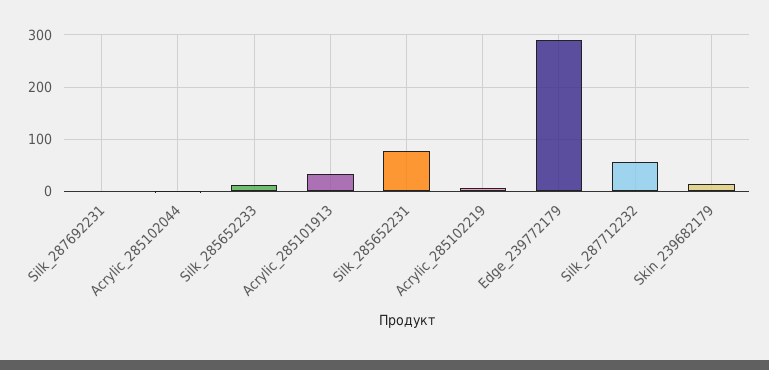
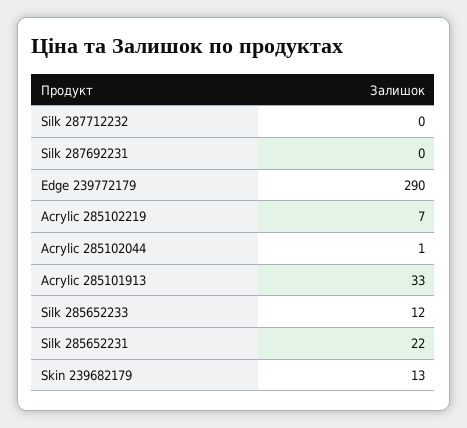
  {
    "Silk_287692231": 0,
    "Acrylic_285102044": 1,
    "Silk_285652233": 12,
    "Acrylic_285101913": 33,
-   "Silk_285652231": 80,
+   "Silk_285652231": 22,
    "Acrylic_285102219": 7,
    "Edge_239772179": 290,
-   "Silk_287712232": 60,
+   "Silk_287712232": 0,
    "Skin_239682179": 13
  }

